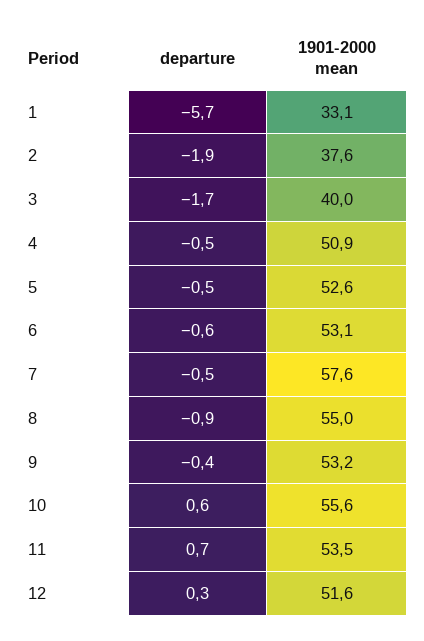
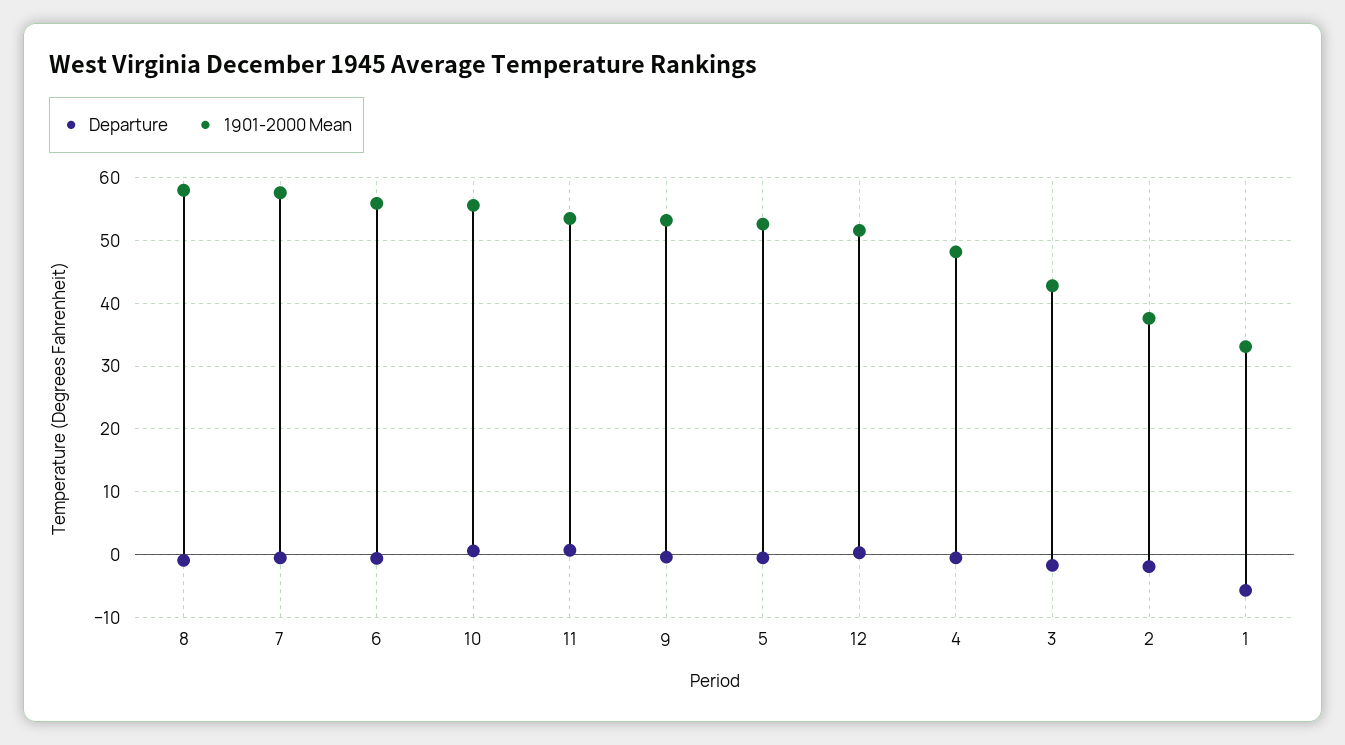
  {
    "departure": {
      "1": -5.7,
      "2": -1.9,
      "3": -1.7,
      "4": -0.5,
      "5": -0.5,
      "6": -0.6,
      "7": -0.5,
      "8": -0.9,
      "9": -0.4,
      "10": 0.6,
      "11": 0.7,
      "12": 0.3
    },
    "1901-2000 mean": {
      "1": 33.1,
      "2": 37.6,
-     "3": 40,
+     "3": 43,
-     "4": 50.9,
+     "4": 48,
      "5": 52.6,
-     "6": 53.1,
+     "6": 56,
      "7": 57.6,
-     "8": 55,
+     "8": 58,
      "9": 53.2,
      "10": 55.6,
      "11": 53.5,
      "12": 51.6
    }
  }

